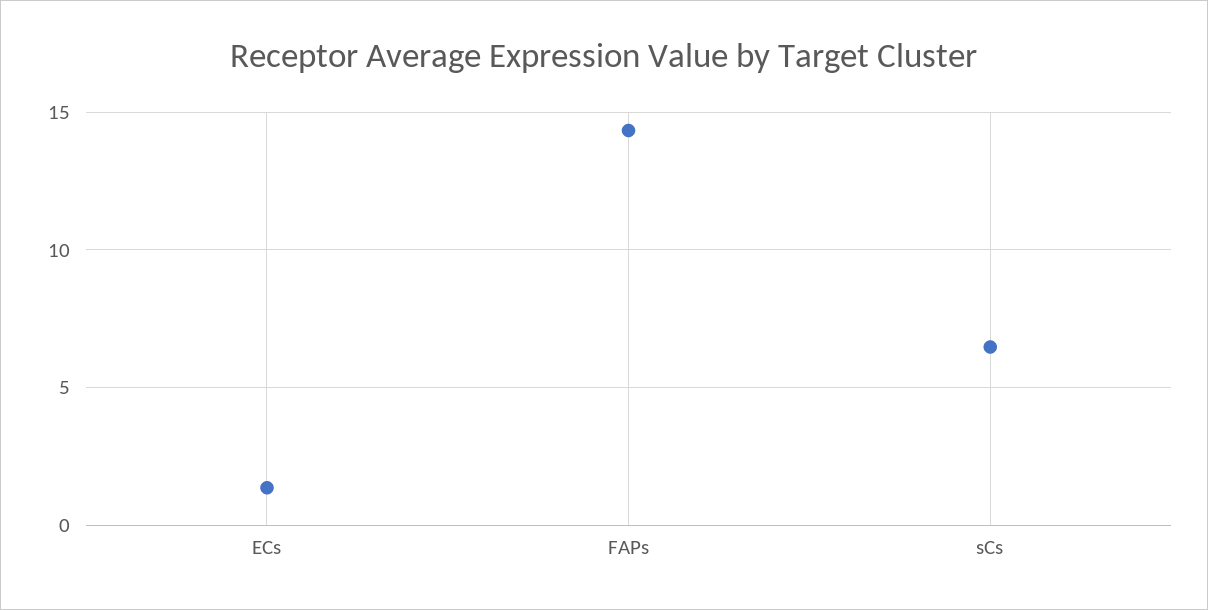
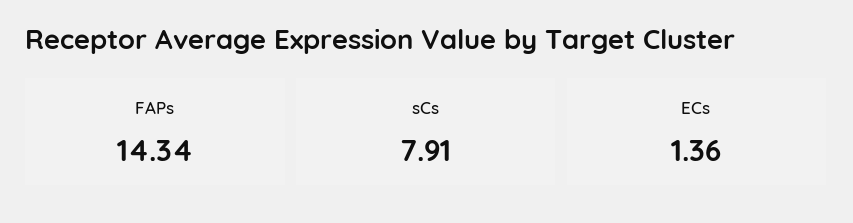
  {
    "ECs": 1.36,
    "FAPs": 14.34,
-   "sCs": 6.5
+   "sCs": 7.91
  }

